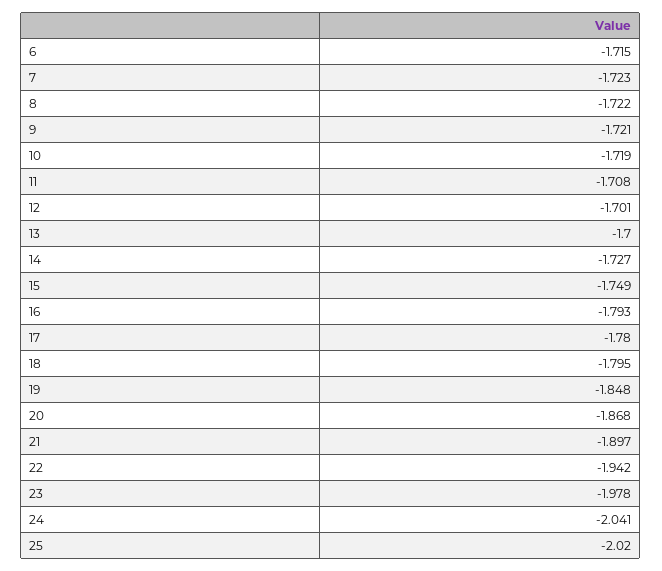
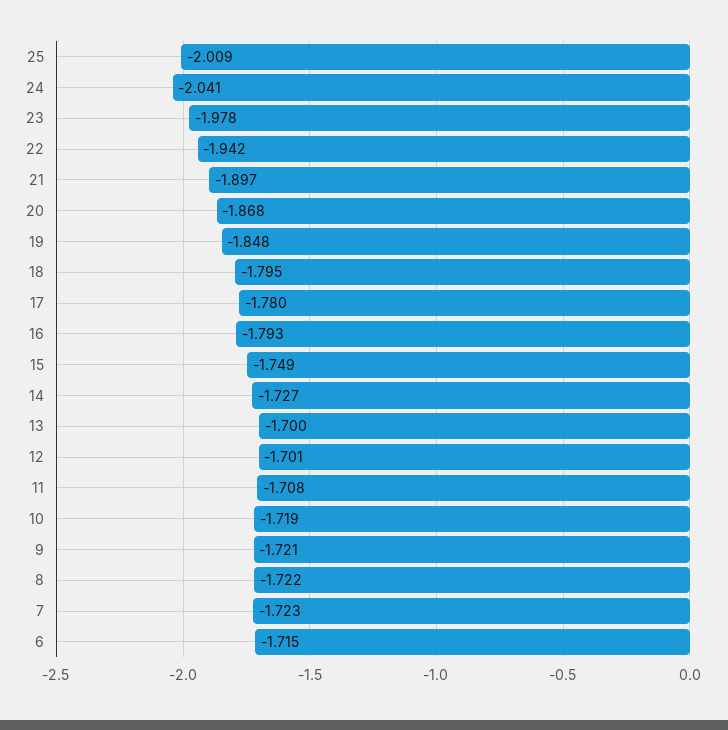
  {
    "6": -1.715,
    "7": -1.723,
    "8": -1.722,
    "9": -1.721,
    "10": -1.719,
    "11": -1.708,
    "12": -1.701,
    "13": -1.7,
    "14": -1.727,
    "15": -1.749,
    "16": -1.793,
    "17": -1.78,
    "18": -1.795,
    "19": -1.848,
    "20": -1.868,
    "21": -1.897,
    "22": -1.942,
    "23": -1.978,
    "24": -2.041,
-   "25": -2.02
+   "25": -2.009
  }

